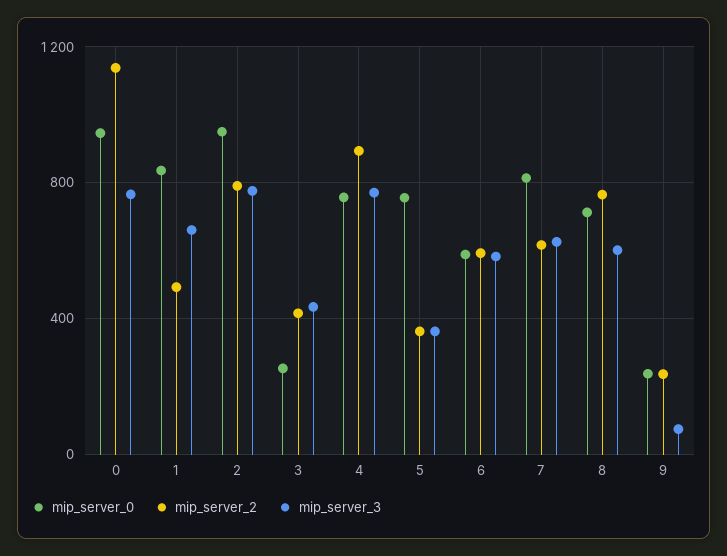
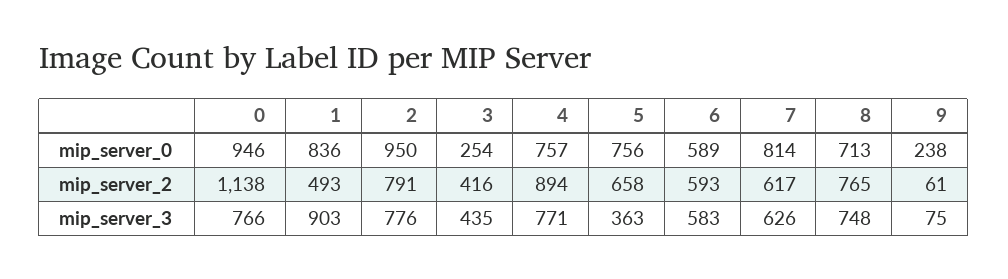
  {
    "mip_server_0": {
      "0": 946,
      "1": 836,
      "2": 950,
      "3": 254,
      "4": 757,
      "5": 756,
      "6": 589,
      "7": 814,
      "8": 713,
      "9": 238
    },
    "mip_server_2": {
      "0": 1138,
      "1": 493,
      "2": 791,
      "3": 416,
      "4": 894,
-     "5": 350,
+     "5": 658,
      "6": 593,
      "7": 617,
      "8": 765,
-     "9": 250
+     "9": 61
    },
    "mip_server_3": {
      "0": 766,
-     "1": 650,
+     "1": 903,
      "2": 776,
      "3": 435,
      "4": 771,
      "5": 363,
      "6": 583,
      "7": 626,
-     "8": 600,
+     "8": 748,
      "9": 75
    }
  }

